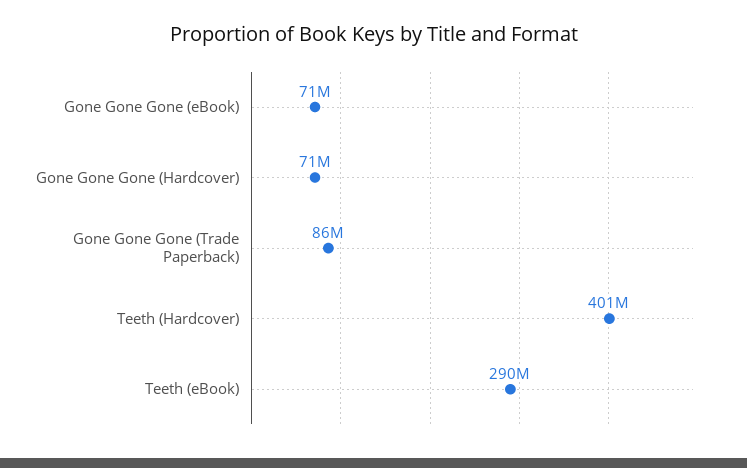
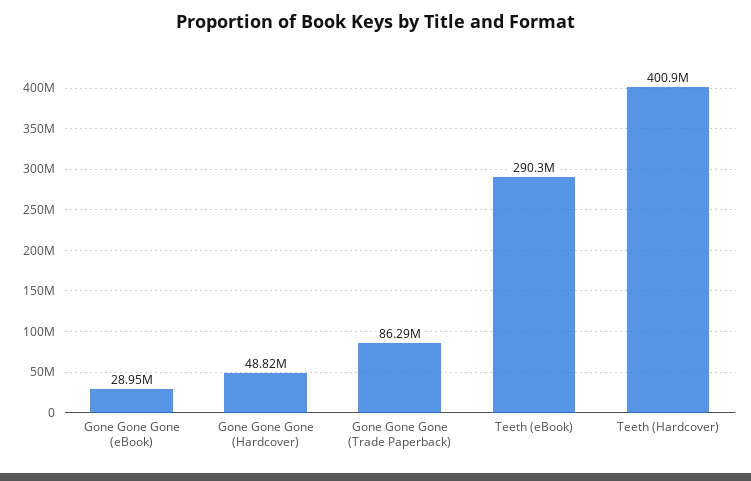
  {
-   "Gone Gone Gone (eBook)": 71000000,
+   "Gone Gone Gone (eBook)": 28950000,
-   "Gone Gone Gone (Hardcover)": 71000000,
+   "Gone Gone Gone (Hardcover)": 48820000,
    "Gone Gone Gone (Trade Paperback)": 86290000,
    "Teeth (Hardcover)": 400900000,
    "Teeth (eBook)": 290300000
  }

